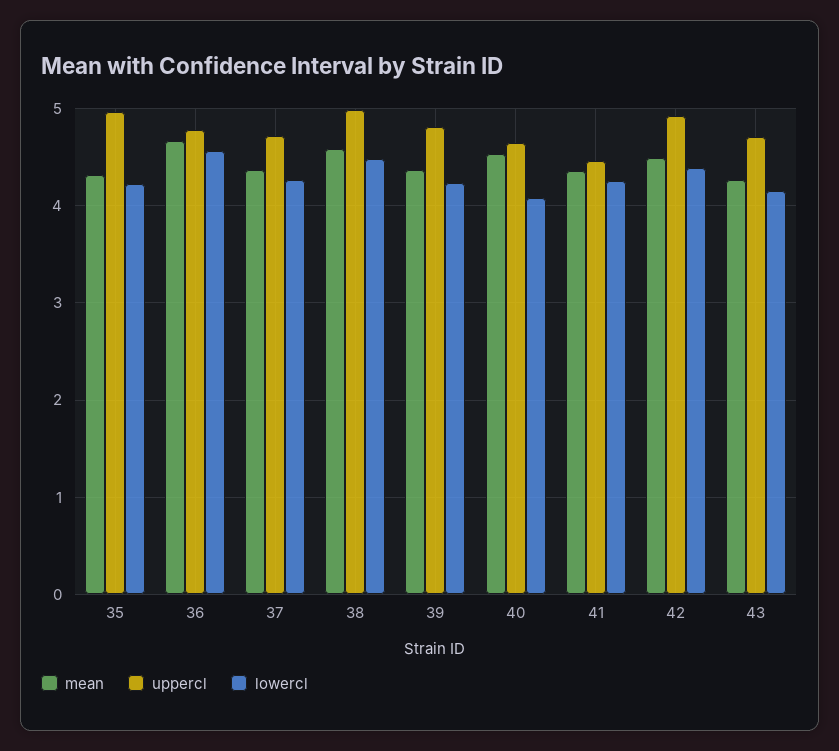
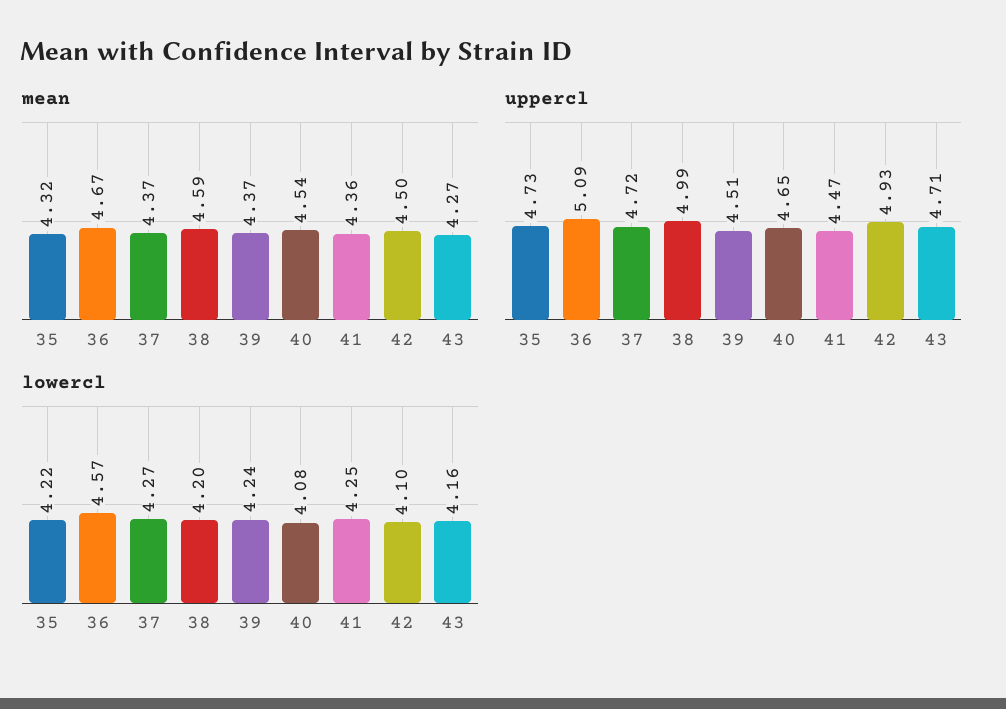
  {
    "mean": {
      "35": 4.32,
      "36": 4.67,
      "37": 4.37,
      "38": 4.59,
      "39": 4.37,
      "40": 4.54,
      "41": 4.36,
      "42": 4.5,
      "43": 4.27
    },
    "uppercl": {
-     "35": 5,
+     "35": 4.73,
-     "36": 4.8,
+     "36": 5.09,
      "37": 4.72,
      "38": 4.99,
-     "39": 4.8,
+     "39": 4.51,
      "40": 4.65,
      "41": 4.47,
      "42": 4.93,
      "43": 4.71
    },
    "lowercl": {
      "35": 4.22,
      "36": 4.57,
      "37": 4.27,
-     "38": 4.5,
+     "38": 4.2,
      "39": 4.24,
      "40": 4.08,
      "41": 4.25,
-     "42": 4.4,
+     "42": 4.1,
      "43": 4.16
    }
  }

